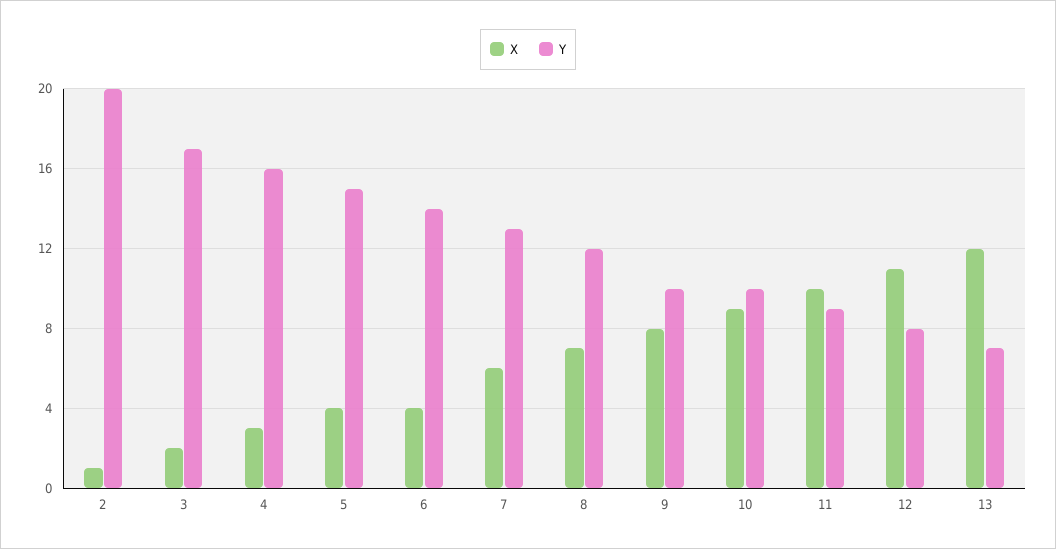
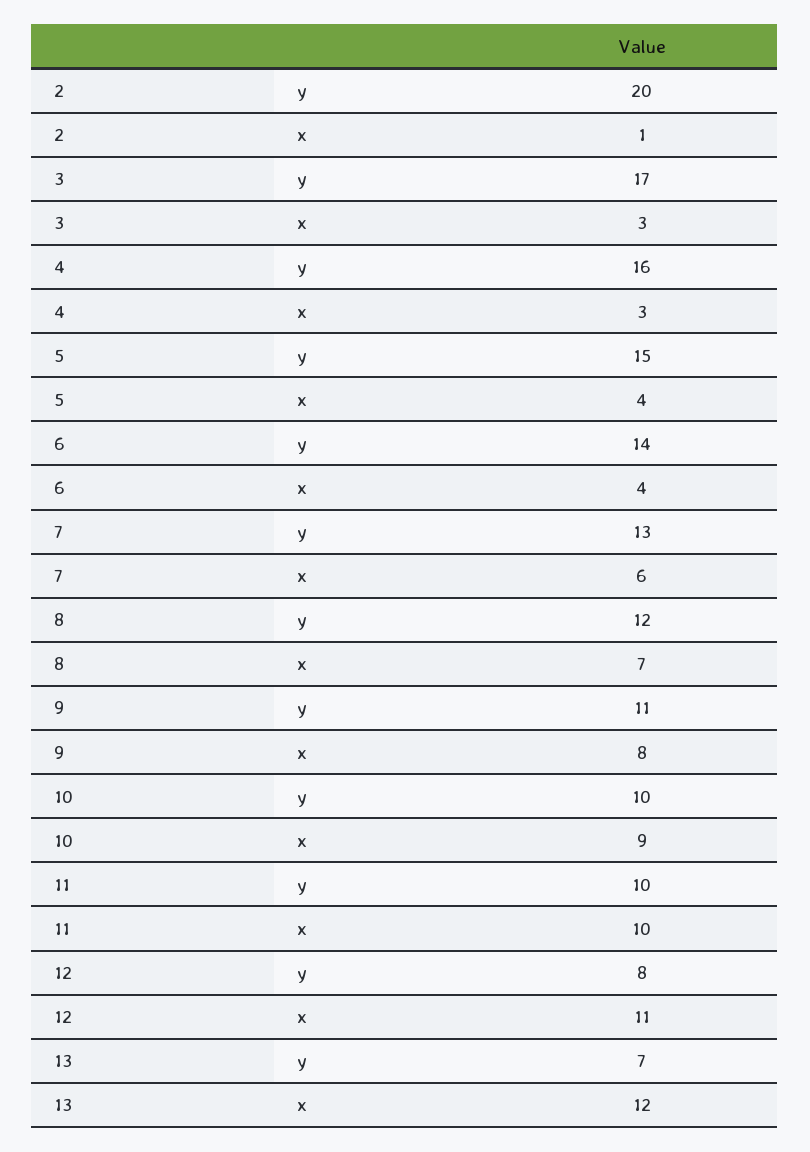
  {
    "X": {
      "2": 1,
-     "3": 2,
+     "3": 3,
      "4": 3,
      "5": 4,
      "6": 4,
      "7": 6,
      "8": 7,
      "9": 8,
      "10": 9,
      "11": 10,
      "12": 11,
      "13": 12
    },
    "Y": {
      "2": 20,
      "3": 17,
      "4": 16,
      "5": 15,
      "6": 14,
      "7": 13,
      "8": 12,
-     "9": 10,
+     "9": 11,
      "10": 10,
-     "11": 9,
+     "11": 10,
      "12": 8,
      "13": 7
    }
  }

